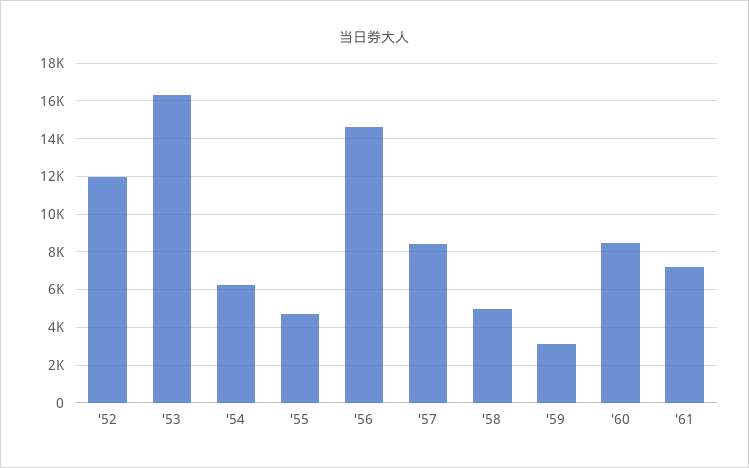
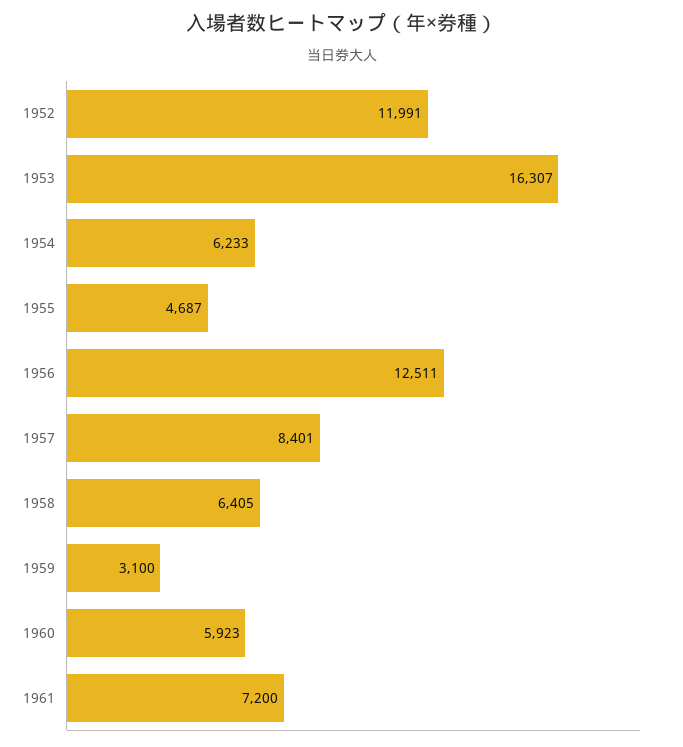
  {
    "'52": 11991,
    "'53": 16307,
    "'54": 6233,
    "'55": 4687,
-   "'56": 14500,
+   "'56": 12511,
    "'57": 8401,
-   "'58": 5000,
+   "'58": 6405,
    "'59": 3100,
-   "'60": 8500,
+   "'60": 5923,
    "'61": 7200
  }

